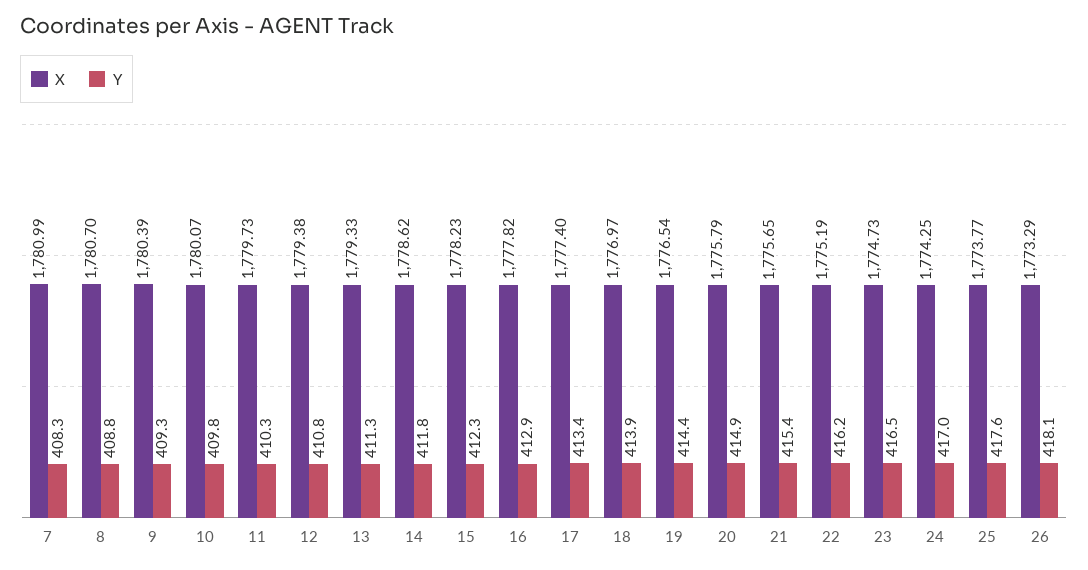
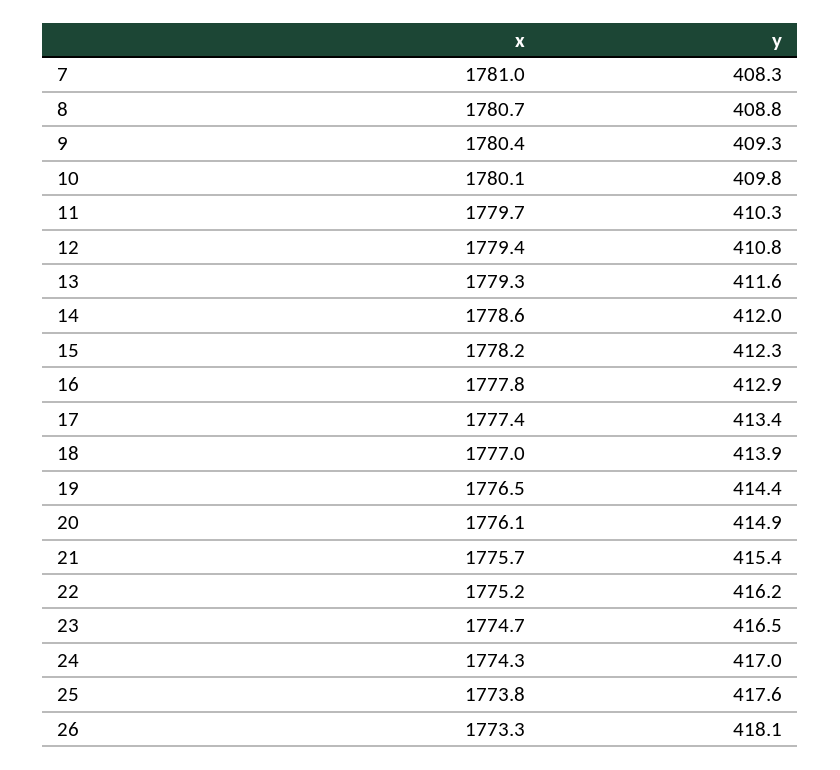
  {
    "X": {
      "7": 1780.99,
      "8": 1780.7,
      "9": 1780.39,
      "10": 1780.07,
      "11": 1779.73,
      "12": 1779.38,
      "13": 1779.33,
      "14": 1778.62,
      "15": 1778.23,
      "16": 1777.82,
      "17": 1777.4,
      "18": 1776.97,
      "19": 1776.54,
-     "20": 1775.79,
+     "20": 1776.1,
      "21": 1775.65,
      "22": 1775.19,
      "23": 1774.73,
      "24": 1774.25,
      "25": 1773.77,
      "26": 1773.29
    },
    "Y": {
      "7": 408.3,
      "8": 408.8,
      "9": 409.3,
      "10": 409.8,
      "11": 410.3,
      "12": 410.8,
-     "13": 411.3,
+     "13": 411.6,
-     "14": 411.8,
+     "14": 412,
      "15": 412.3,
      "16": 412.9,
      "17": 413.4,
      "18": 413.9,
      "19": 414.4,
      "20": 414.9,
      "21": 415.4,
      "22": 416.2,
      "23": 416.5,
      "24": 417,
      "25": 417.6,
      "26": 418.1
    }
  }

